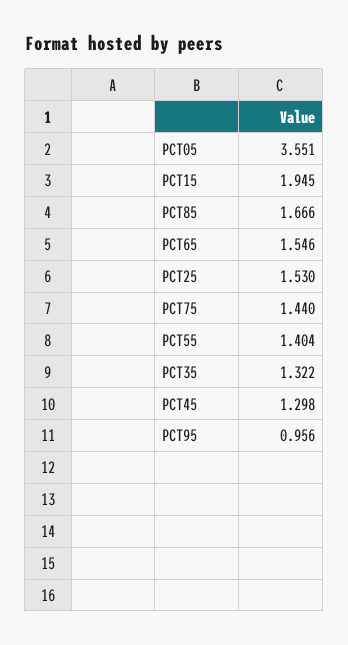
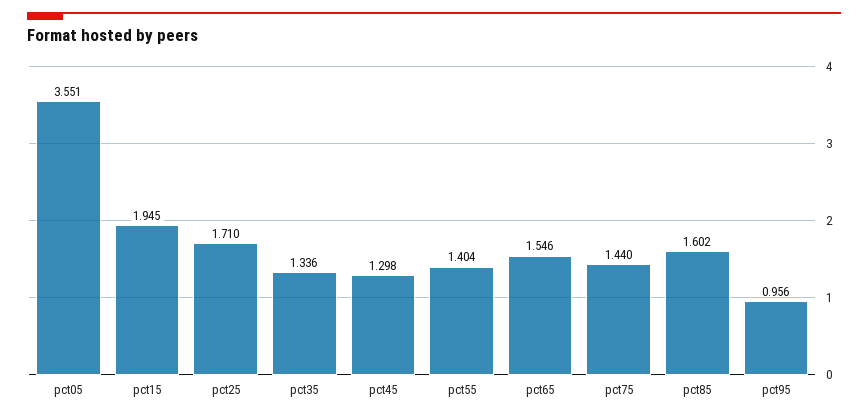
  {
    "PCT05": 3.551,
    "PCT15": 1.945,
-   "PCT85": 1.666,
+   "PCT85": 1.602,
    "PCT65": 1.546,
-   "PCT25": 1.53,
+   "PCT25": 1.71,
    "PCT75": 1.44,
    "PCT55": 1.404,
-   "PCT35": 1.322,
+   "PCT35": 1.336,
    "PCT45": 1.298,
    "PCT95": 0.956
  }

